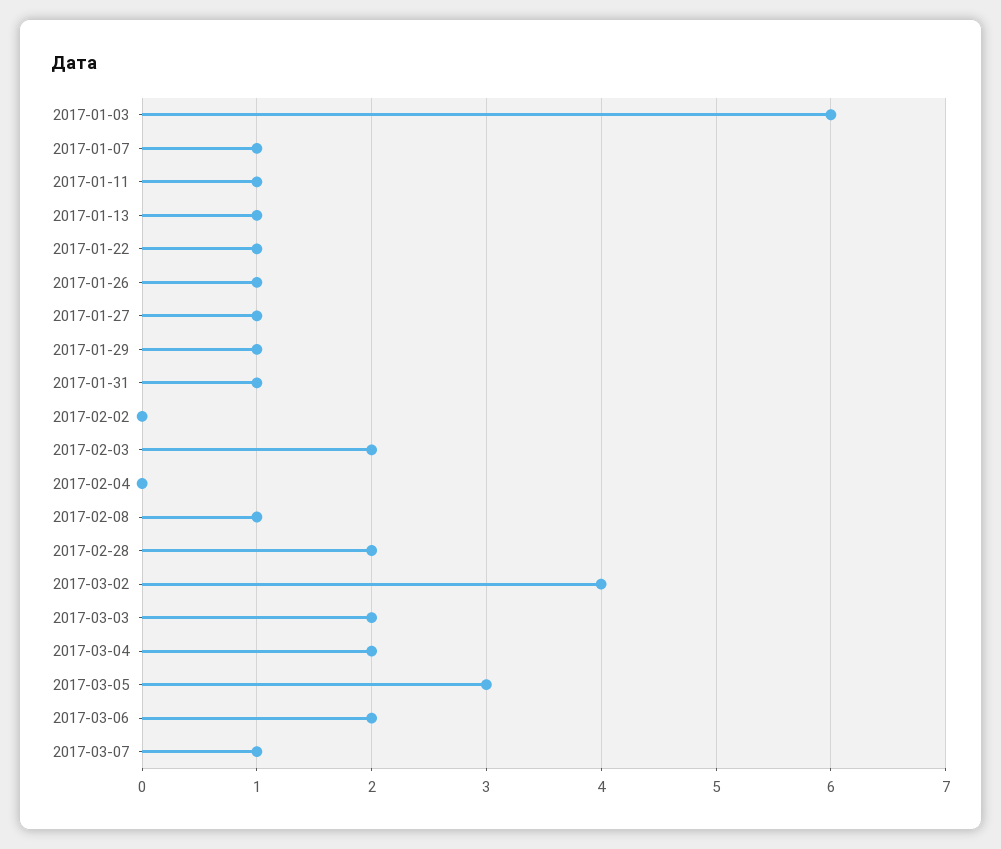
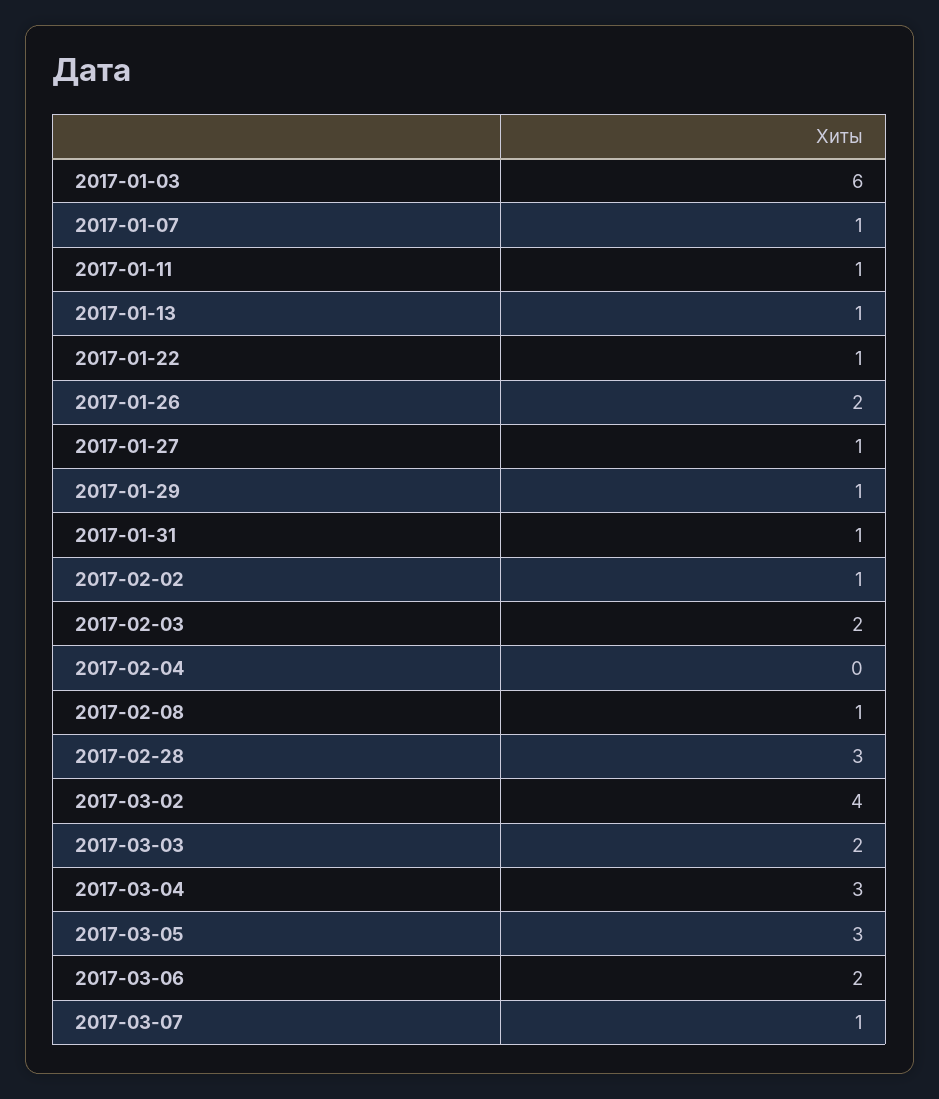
  {
    "2017-01-03": 6,
    "2017-01-07": 1,
    "2017-01-11": 1,
    "2017-01-13": 1,
    "2017-01-22": 1,
-   "2017-01-26": 1,
+   "2017-01-26": 2,
    "2017-01-27": 1,
    "2017-01-29": 1,
    "2017-01-31": 1,
-   "2017-02-02": 0,
+   "2017-02-02": 1,
    "2017-02-03": 2,
    "2017-02-04": 0,
    "2017-02-08": 1,
-   "2017-02-28": 2,
+   "2017-02-28": 3,
    "2017-03-02": 4,
    "2017-03-03": 2,
-   "2017-03-04": 2,
+   "2017-03-04": 3,
    "2017-03-05": 3,
    "2017-03-06": 2,
    "2017-03-07": 1
  }

